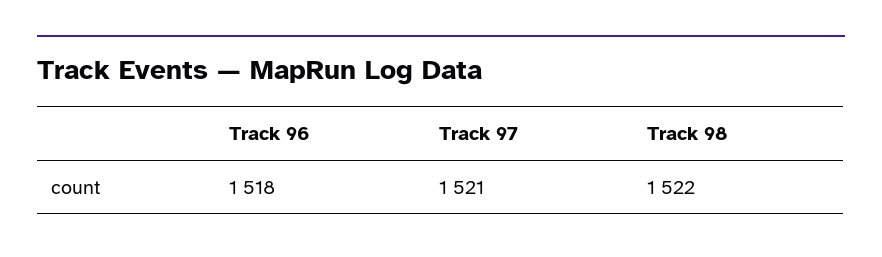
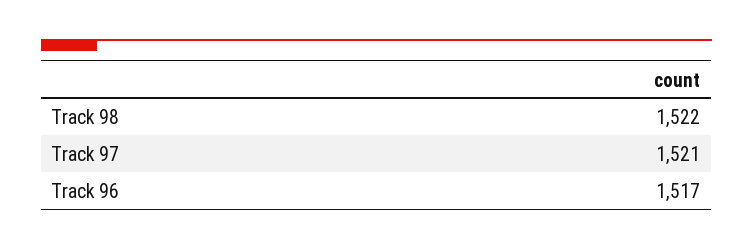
  {
-   "Track 96": 1518,
+   "Track 96": 1517,
    "Track 97": 1521,
    "Track 98": 1522
  }

